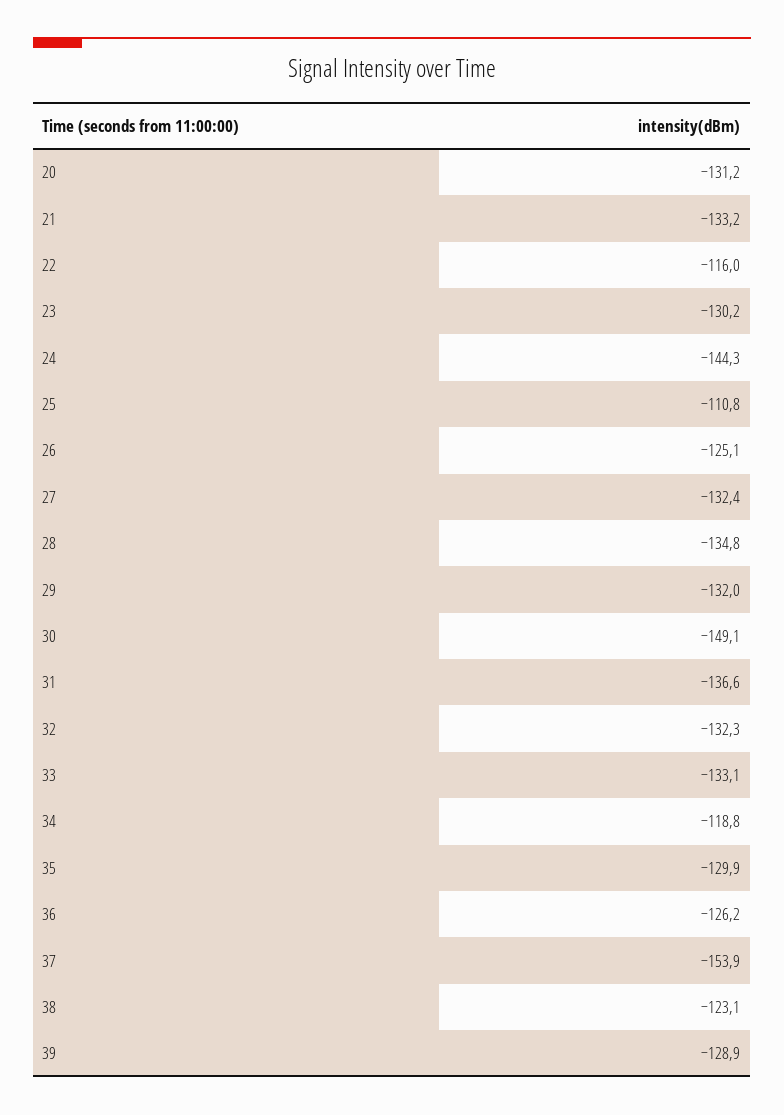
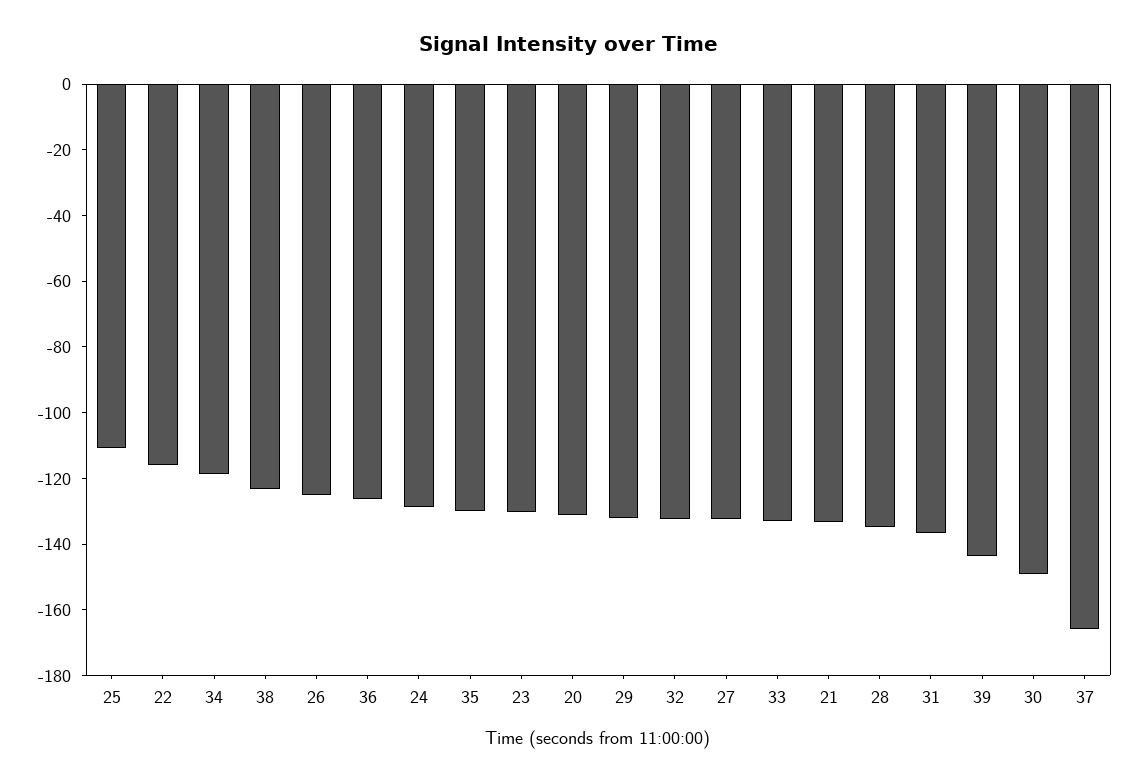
  {
    "20": -131.2,
    "21": -133.2,
    "22": -116,
    "23": -130.2,
-   "24": -144.3,
+   "24": -130,
    "25": -110.8,
    "26": -125.1,
    "27": -132.4,
    "28": -134.8,
    "29": -132,
    "30": -149.1,
    "31": -136.6,
    "32": -132.3,
    "33": -133.1,
    "34": -118.8,
    "35": -129.9,
    "36": -126.2,
-   "37": -153.9,
+   "37": -165,
    "38": -123.1,
-   "39": -128.9
+   "39": -145
  }

